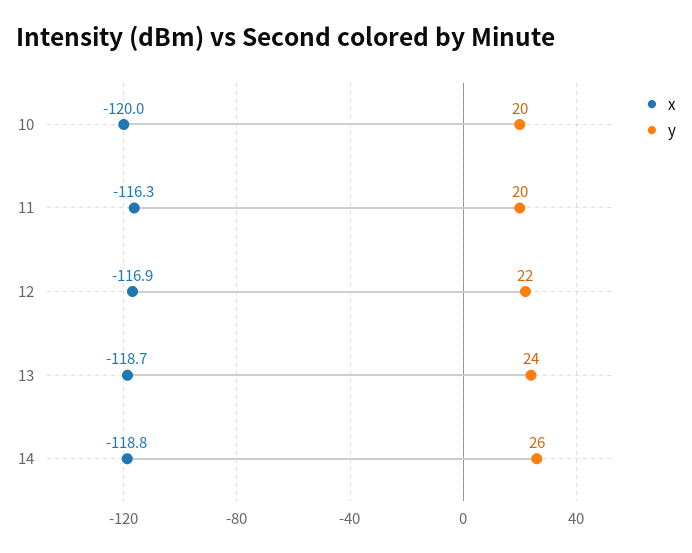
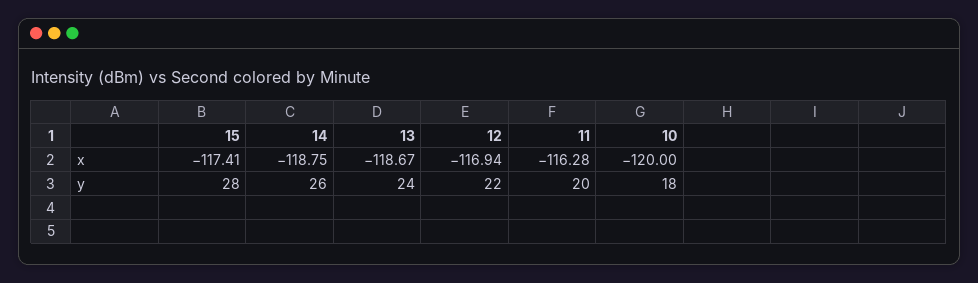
  {
    "x": {
      "10": -120,
      "11": -116.28,
      "12": -116.94,
      "13": -118.67,
-     "14": -118.75
+     "14": -118.75,
+     "15": -117.41
    },
    "y": {
-     "10": 20,
+     "10": 18,
      "11": 20,
      "12": 22,
      "13": 24,
-     "14": 26
+     "14": 26,
+     "15": 28
    }
  }

